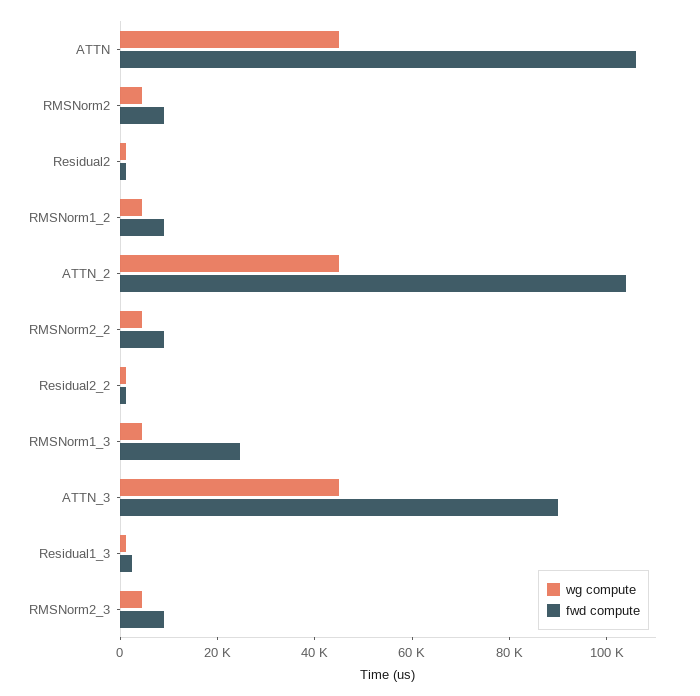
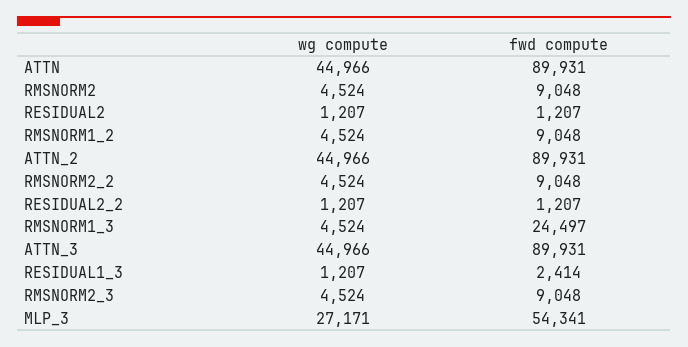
  {
    "wg compute": {
      "ATTN": 44966,
      "RMSNorm2": 4524,
      "Residual2": 1207,
      "RMSNorm1_2": 4524,
      "ATTN_2": 44966,
      "RMSNorm2_2": 4524,
      "Residual2_2": 1207,
      "RMSNorm1_3": 4524,
      "ATTN_3": 44966,
      "Residual1_3": 1207,
-     "RMSNorm2_3": 4524
+     "RMSNorm2_3": 4524,
+     "MLP_3": 27171
    },
    "fwd compute": {
-     "ATTN": 105000,
+     "ATTN": 89931,
      "RMSNorm2": 9048,
      "Residual2": 1207,
      "RMSNorm1_2": 9048,
-     "ATTN_2": 105000,
+     "ATTN_2": 89931,
      "RMSNorm2_2": 9048,
      "Residual2_2": 1207,
      "RMSNorm1_3": 24497,
      "ATTN_3": 89931,
      "Residual1_3": 2414,
-     "RMSNorm2_3": 9048
+     "RMSNorm2_3": 9048,
+     "MLP_3": 54341
    }
  }

